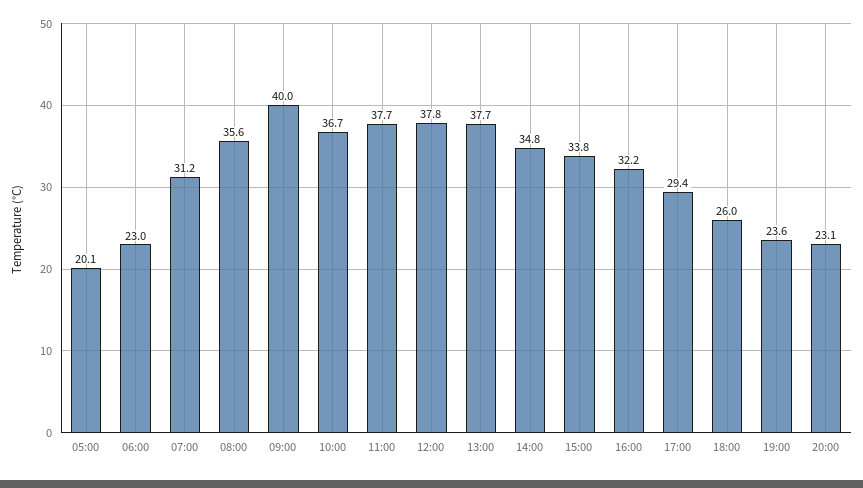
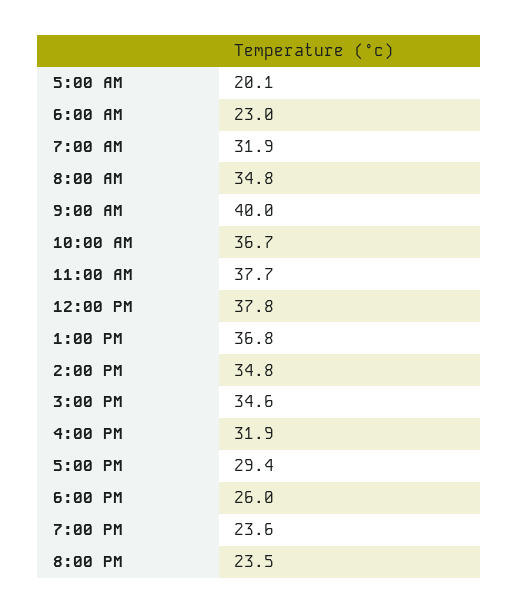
  {
    "05:00": 20.1,
    "06:00": 23,
-   "07:00": 31.2,
+   "07:00": 31.9,
-   "08:00": 35.6,
+   "08:00": 34.8,
    "09:00": 40,
    "10:00": 36.7,
    "11:00": 37.7,
    "12:00": 37.8,
-   "13:00": 37.7,
+   "13:00": 36.8,
    "14:00": 34.8,
-   "15:00": 33.8,
+   "15:00": 34.6,
-   "16:00": 32.2,
+   "16:00": 31.9,
    "17:00": 29.4,
    "18:00": 26,
    "19:00": 23.6,
-   "20:00": 23.1
+   "20:00": 23.5
  }

